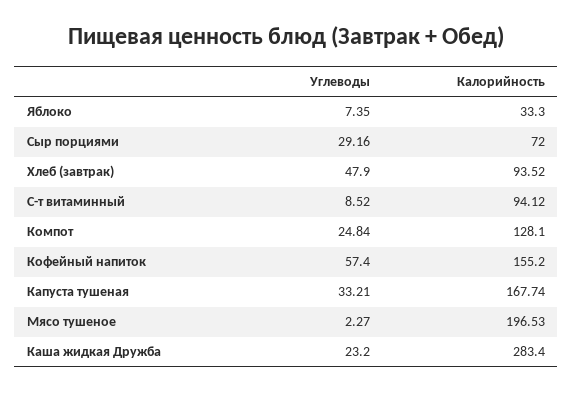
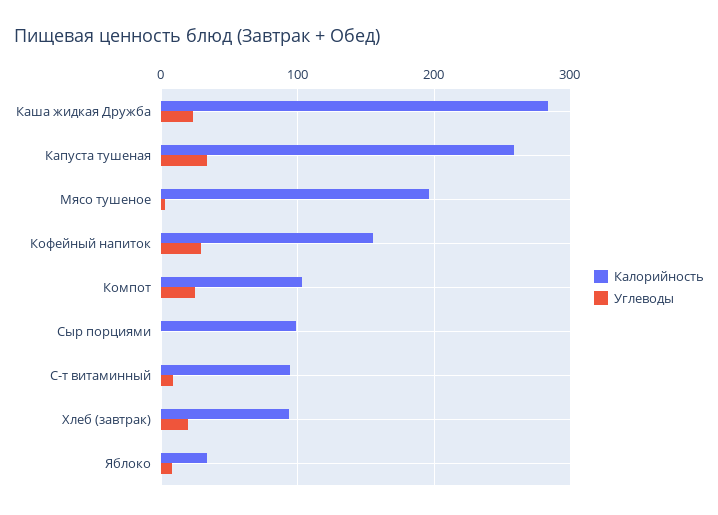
  {
    "Углеводы": {
      "Яблоко": 7.35,
-     "Сыр порциями": 29.16,
+     "Сыр порциями": 0,
-     "Хлеб (завтрак)": 47.9,
+     "Хлеб (завтрак)": 20,
      "С-т витаминный": 8.52,
      "Компот": 24.84,
-     "Кофейный напиток": 57.4,
+     "Кофейный напиток": 30,
      "Капуста тушеная": 33.21,
      "Мясо тушеное": 2.27,
      "Каша жидкая Дружба": 23.2
    },
    "Калорийность": {
      "Яблоко": 33.3,
-     "Сыр порциями": 72,
+     "Сыр порциями": 100,
      "Хлеб (завтрак)": 93.52,
      "С-т витаминный": 94.12,
-     "Компот": 128.1,
+     "Компот": 100,
      "Кофейный напиток": 155.2,
-     "Капуста тушеная": 167.74,
+     "Капуста тушеная": 260,
      "Мясо тушеное": 196.53,
      "Каша жидкая Дружба": 283.4
    }
  }

